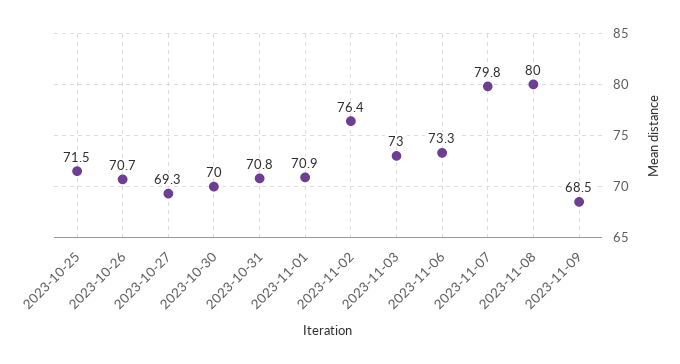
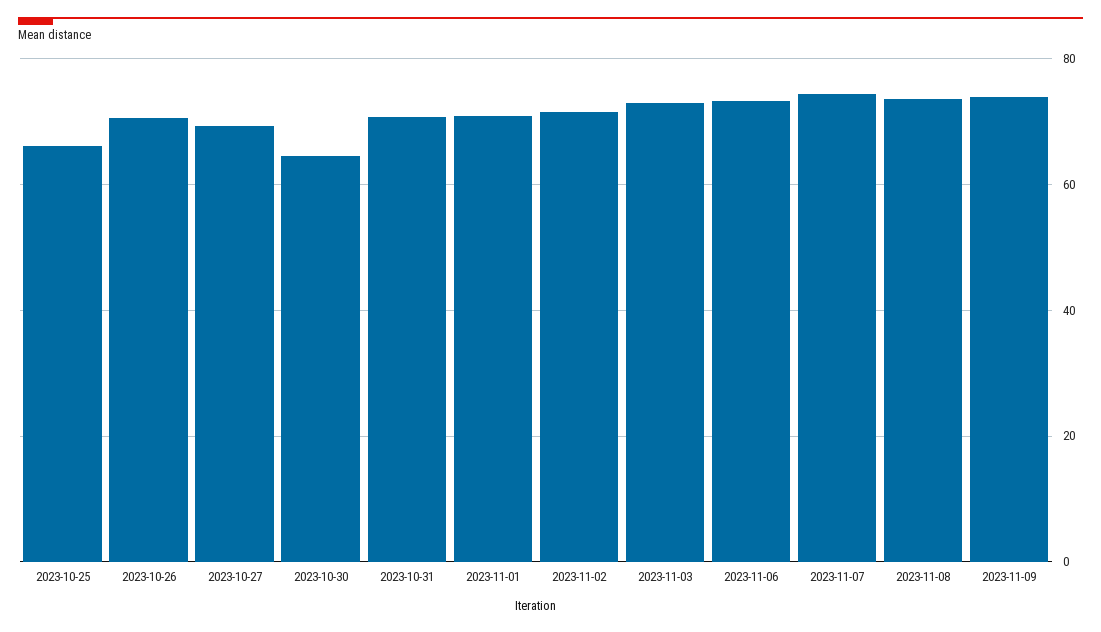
  {
-   "2023-10-25": 71.5,
+   "2023-10-25": 66,
    "2023-10-26": 70.7,
    "2023-10-27": 69.3,
-   "2023-10-30": 70,
+   "2023-10-30": 64,
    "2023-10-31": 70.8,
    "2023-11-01": 70.9,
-   "2023-11-02": 76.4,
+   "2023-11-02": 72,
    "2023-11-03": 73,
    "2023-11-06": 73.3,
-   "2023-11-07": 79.8,
+   "2023-11-07": 74,
-   "2023-11-08": 80,
+   "2023-11-08": 74,
-   "2023-11-09": 68.5
+   "2023-11-09": 74
  }

